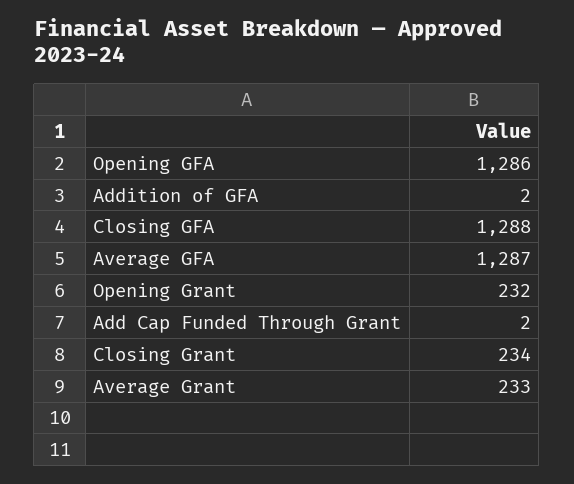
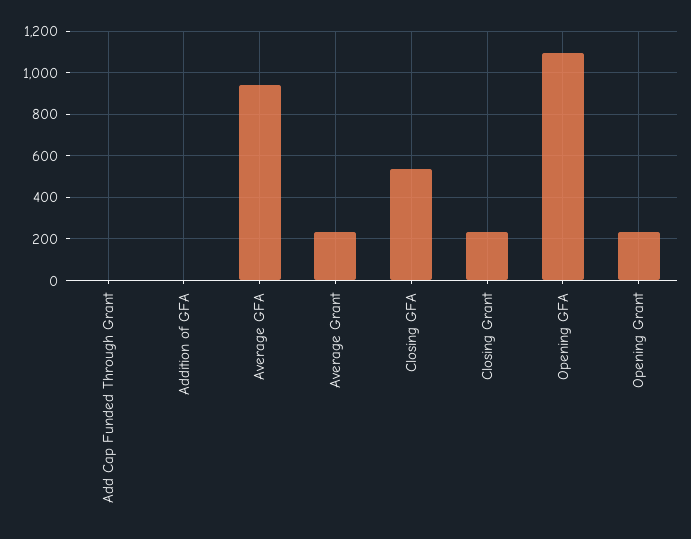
  {
-   "Opening GFA": 1286,
+   "Opening GFA": 1100,
    "Addition of GFA": 2,
-   "Closing GFA": 1288,
+   "Closing GFA": 550,
-   "Average GFA": 1287,
+   "Average GFA": 950,
    "Opening Grant": 232,
    "Add Cap Funded Through Grant": 2,
    "Closing Grant": 234,
    "Average Grant": 233
  }

